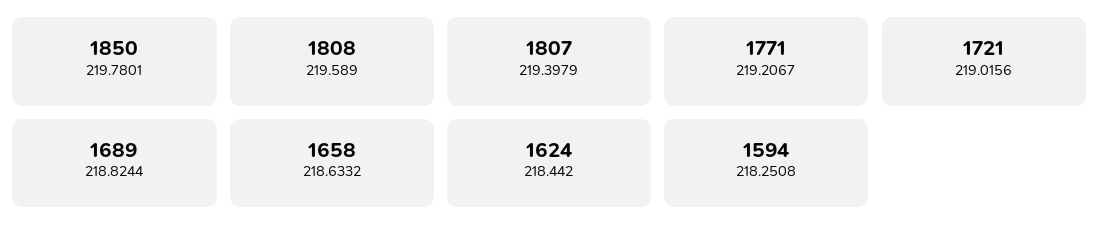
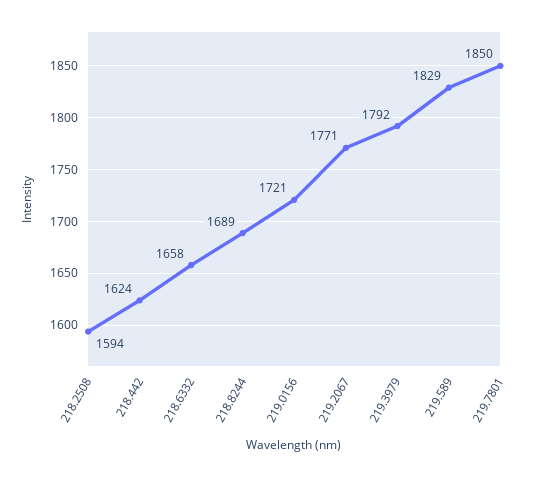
  {
    "219.7801": 1850,
-   "219.589": 1808,
+   "219.589": 1829,
-   "219.3979": 1807,
+   "219.3979": 1792,
    "219.2067": 1771,
    "219.0156": 1721,
    "218.8244": 1689,
    "218.6332": 1658,
    "218.442": 1624,
    "218.2508": 1594
  }

